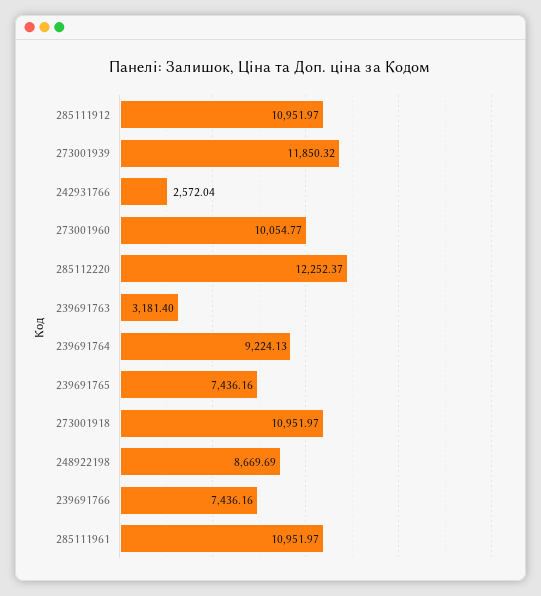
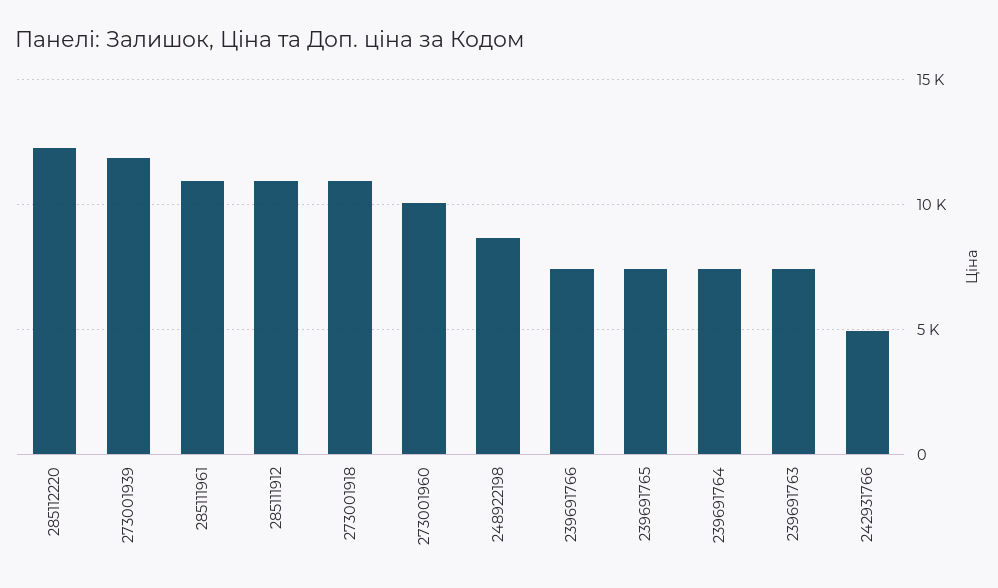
  {
    "285111912": 10951.97,
    "273001939": 11850.32,
-   "242931766": 2572.04,
+   "242931766": 5000,
    "273001960": 10054.77,
    "285112220": 12252.37,
-   "239691763": 3181.4,
+   "239691763": 7500,
-   "239691764": 9224.13,
+   "239691764": 7500,
    "239691765": 7436.16,
    "273001918": 10951.97,
    "248922198": 8669.69,
    "239691766": 7436.16,
    "285111961": 10951.97
  }

